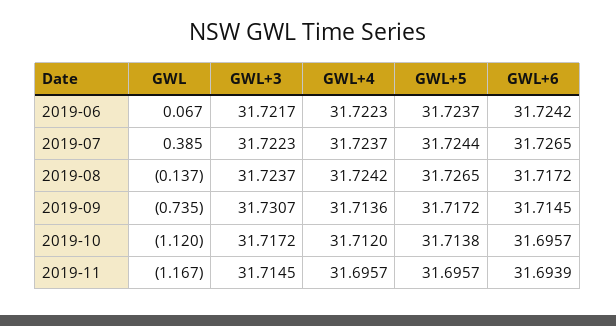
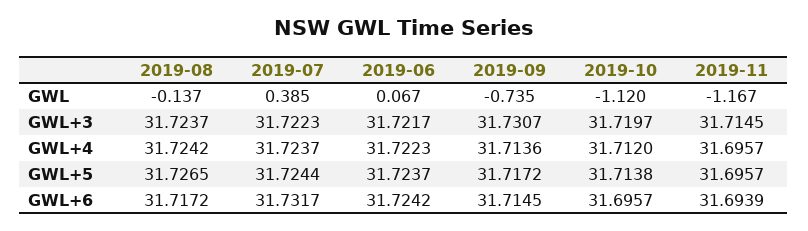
  {
    "GWL": {
      "2019-06": 0.067,
      "2019-07": 0.385,
      "2019-08": -0.137,
      "2019-09": -0.735,
      "2019-10": -1.12,
      "2019-11": -1.167
    },
    "GWL+3": {
      "2019-06": 31.7217,
      "2019-07": 31.7223,
      "2019-08": 31.7237,
      "2019-09": 31.7307,
-     "2019-10": 31.7172,
+     "2019-10": 31.7197,
      "2019-11": 31.7145
    },
    "GWL+4": {
      "2019-06": 31.7223,
      "2019-07": 31.7237,
      "2019-08": 31.7242,
      "2019-09": 31.7136,
      "2019-10": 31.712,
      "2019-11": 31.6957
    },
    "GWL+5": {
      "2019-06": 31.7237,
      "2019-07": 31.7244,
      "2019-08": 31.7265,
      "2019-09": 31.7172,
      "2019-10": 31.7138,
      "2019-11": 31.6957
    },
    "GWL+6": {
      "2019-06": 31.7242,
-     "2019-07": 31.7265,
+     "2019-07": 31.7317,
      "2019-08": 31.7172,
      "2019-09": 31.7145,
      "2019-10": 31.6957,
      "2019-11": 31.6939
    }
  }

